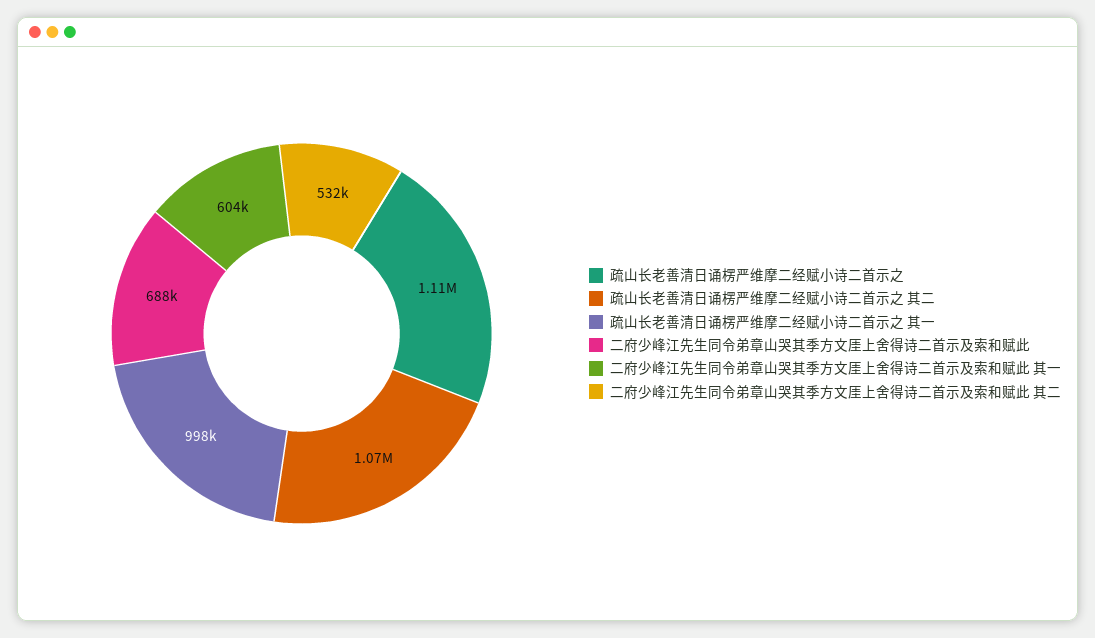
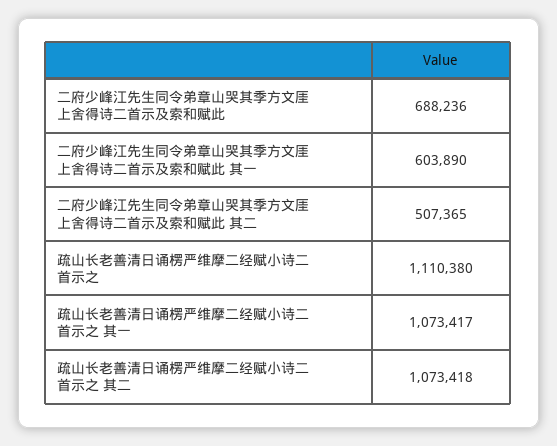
  {
    "疏山长老善清日诵楞严维摩二经赋小诗二首示之": 1110380,
    "疏山长老善清日诵楞严维摩二经赋小诗二首示之 其二": 1073418,
-   "疏山长老善清日诵楞严维摩二经赋小诗二首示之 其一": 998000,
+   "疏山长老善清日诵楞严维摩二经赋小诗二首示之 其一": 1073417,
    "二府少峰江先生同令弟章山哭其季方文厓上舍得诗二首示及索和赋此": 688236,
    "二府少峰江先生同令弟章山哭其季方文厓上舍得诗二首示及索和赋此 其一": 603890,
-   "二府少峰江先生同令弟章山哭其季方文厓上舍得诗二首示及索和赋此 其二": 532000
+   "二府少峰江先生同令弟章山哭其季方文厓上舍得诗二首示及索和赋此 其二": 507365
  }

